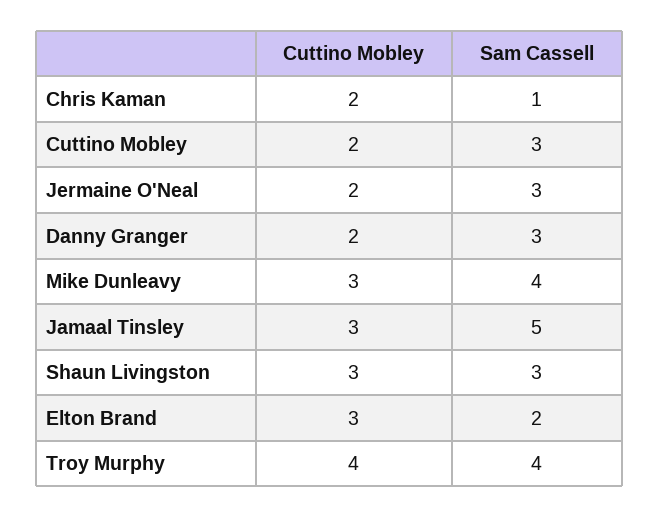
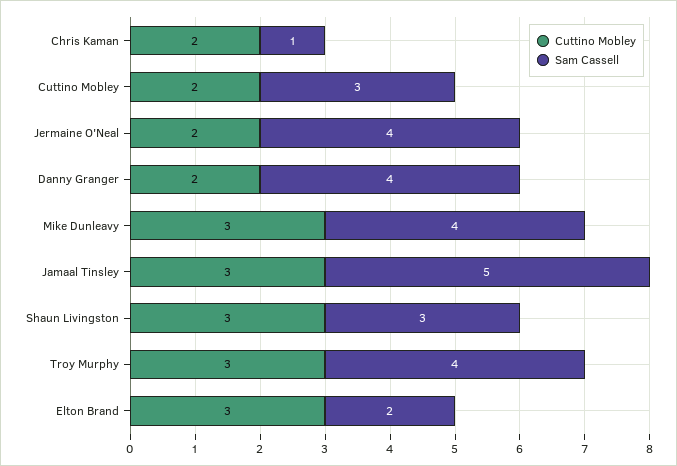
  {
    "Cuttino Mobley": {
      "Chris Kaman": 2,
      "Cuttino Mobley": 2,
      "Jermaine O'Neal": 2,
      "Danny Granger": 2,
      "Mike Dunleavy": 3,
      "Jamaal Tinsley": 3,
      "Shaun Livingston": 3,
      "Elton Brand": 3,
-     "Troy Murphy": 4
+     "Troy Murphy": 3
    },
    "Sam Cassell": {
      "Chris Kaman": 1,
      "Cuttino Mobley": 3,
-     "Jermaine O'Neal": 3,
+     "Jermaine O'Neal": 4,
-     "Danny Granger": 3,
+     "Danny Granger": 4,
      "Mike Dunleavy": 4,
      "Jamaal Tinsley": 5,
      "Shaun Livingston": 3,
      "Elton Brand": 2,
      "Troy Murphy": 4
    }
  }

